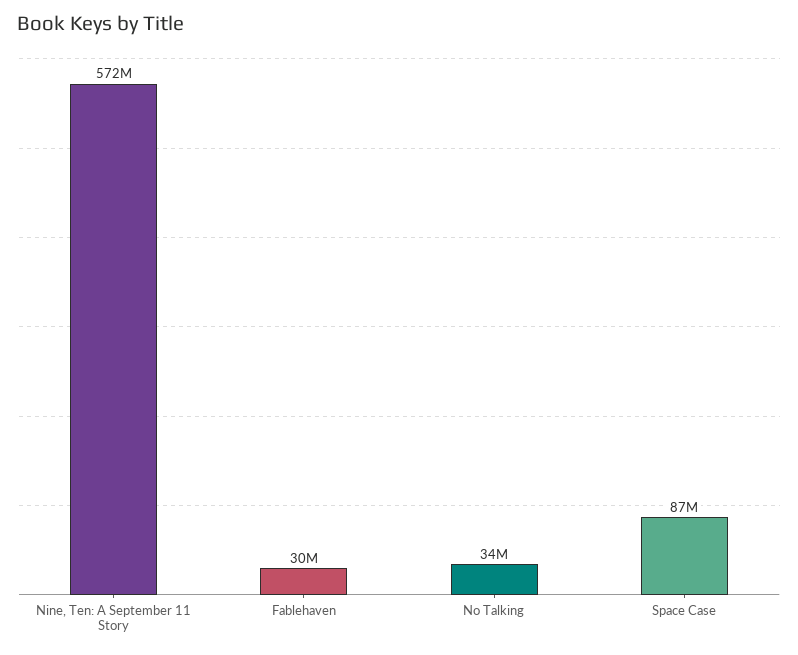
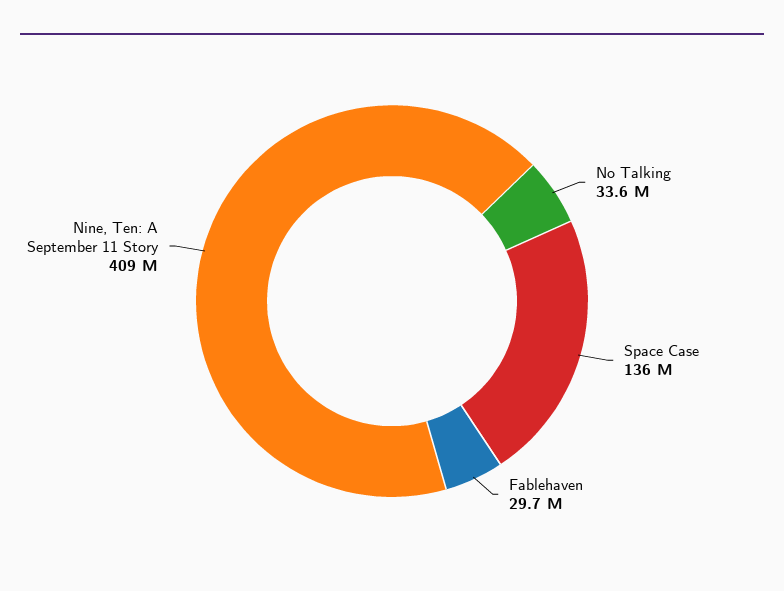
  {
-   "Nine, Ten: A September 11 Story": 572000000,
+   "Nine, Ten: A September 11 Story": 409000000,
    "Fablehaven": 29700000,
    "No Talking": 33600000,
-   "Space Case": 87000000
+   "Space Case": 136000000
  }

